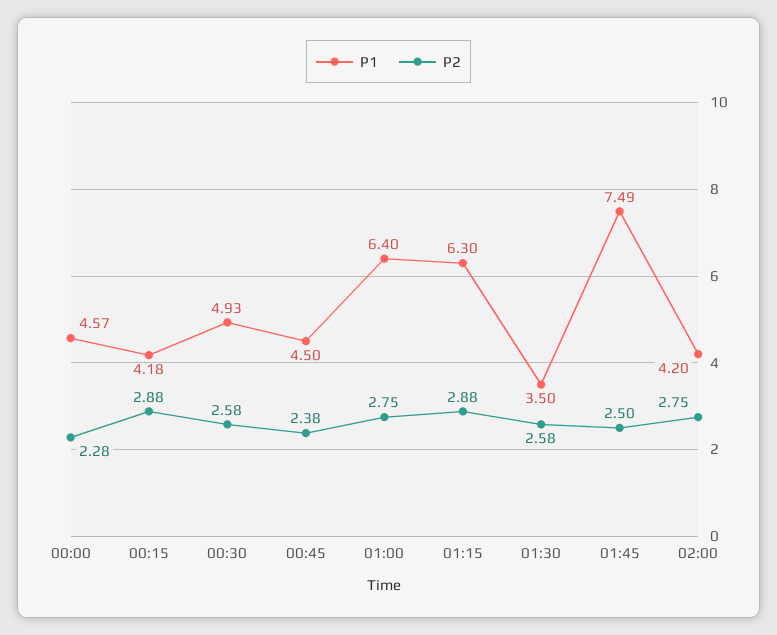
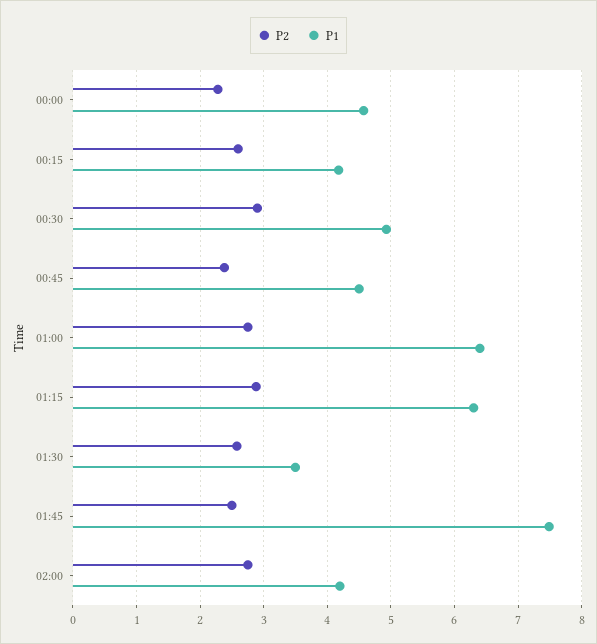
  {
    "P1": {
      "00:00": 4.57,
      "00:15": 4.18,
      "00:30": 4.93,
      "00:45": 4.5,
      "01:00": 6.4,
      "01:15": 6.3,
      "01:30": 3.5,
      "01:45": 7.49,
      "02:00": 4.2
    },
    "P2": {
      "00:00": 2.28,
-     "00:15": 2.88,
+     "00:15": 2.6,
-     "00:30": 2.58,
+     "00:30": 2.9,
      "00:45": 2.38,
      "01:00": 2.75,
      "01:15": 2.88,
      "01:30": 2.58,
      "01:45": 2.5,
      "02:00": 2.75
    }
  }

